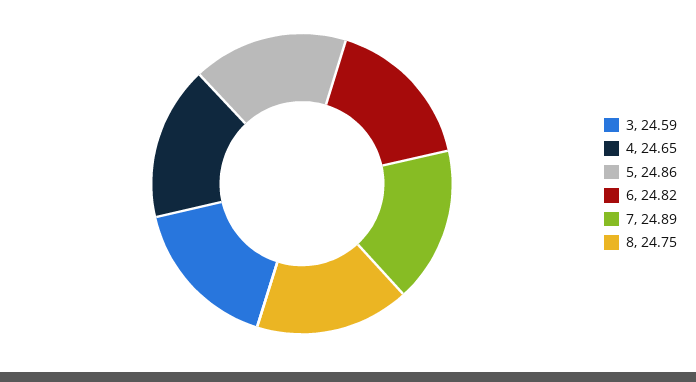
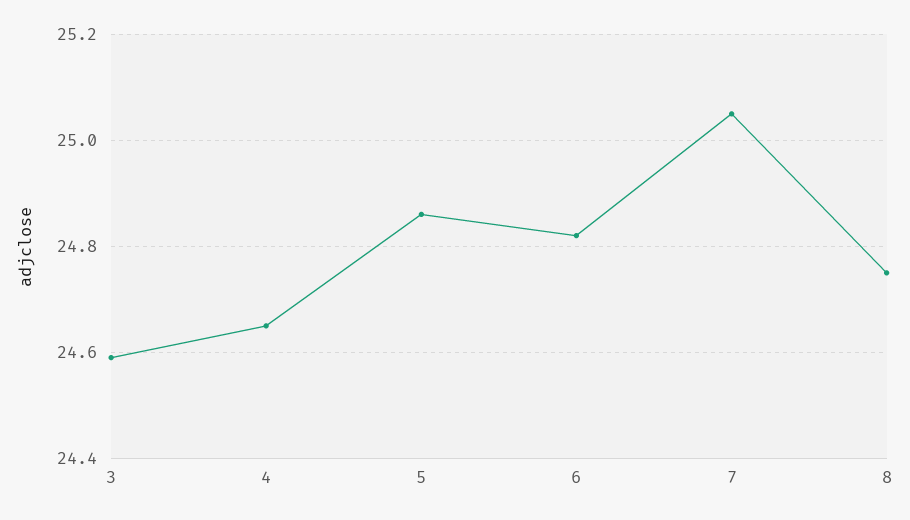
  {
    "3": 24.59,
    "4": 24.65,
    "5": 24.86,
    "6": 24.82,
-   "7": 24.89,
+   "7": 25.05,
    "8": 24.75
  }

